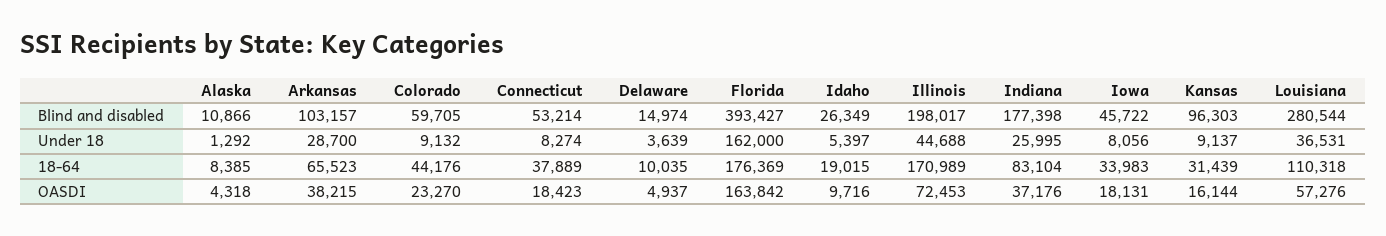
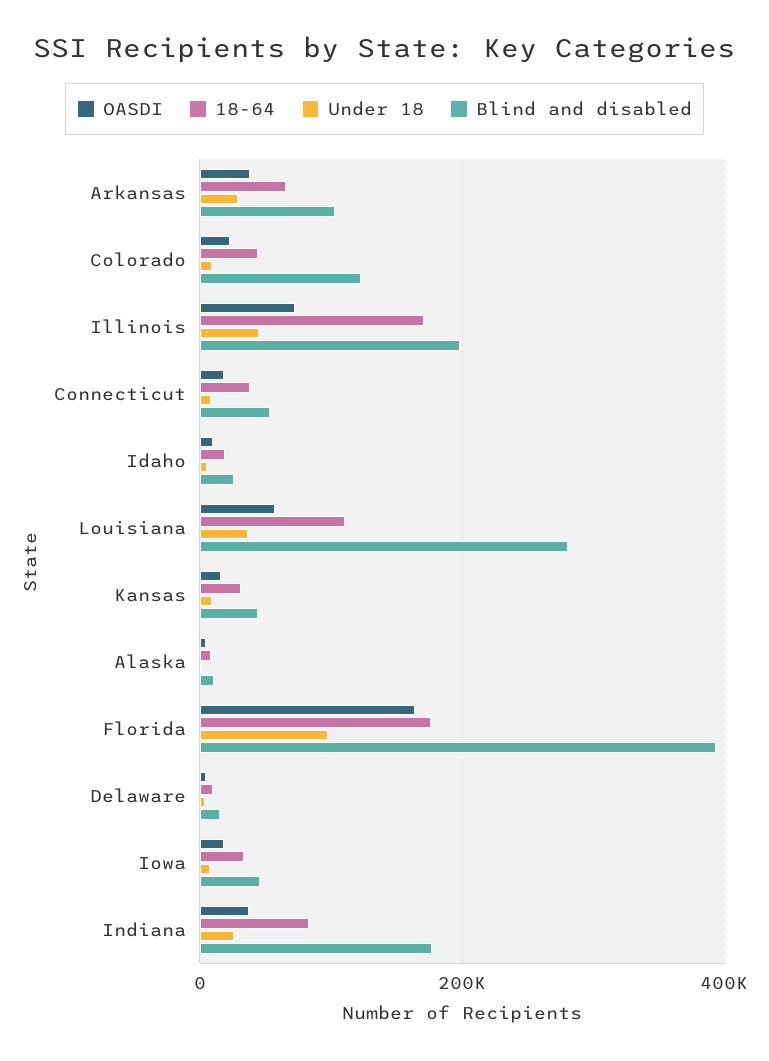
  {
    "Blind and disabled": {
      "Alaska": 10866,
      "Arkansas": 103157,
-     "Colorado": 59705,
+     "Colorado": 120000,
      "Connecticut": 53214,
      "Delaware": 14974,
      "Florida": 393427,
      "Idaho": 26349,
      "Illinois": 198017,
      "Indiana": 177398,
      "Iowa": 45722,
-     "Kansas": 96303,
+     "Kansas": 40000,
      "Louisiana": 280544
    },
    "Under 18": {
      "Alaska": 1292,
      "Arkansas": 28700,
      "Colorado": 9132,
      "Connecticut": 8274,
      "Delaware": 3639,
-     "Florida": 162000,
+     "Florida": 100000,
      "Idaho": 5397,
      "Illinois": 44688,
      "Indiana": 25995,
      "Iowa": 8056,
      "Kansas": 9137,
      "Louisiana": 36531
    },
    "18-64": {
      "Alaska": 8385,
      "Arkansas": 65523,
      "Colorado": 44176,
      "Connecticut": 37889,
      "Delaware": 10035,
      "Florida": 176369,
      "Idaho": 19015,
      "Illinois": 170989,
      "Indiana": 83104,
      "Iowa": 33983,
      "Kansas": 31439,
      "Louisiana": 110318
    },
    "OASDI": {
      "Alaska": 4318,
      "Arkansas": 38215,
      "Colorado": 23270,
      "Connecticut": 18423,
      "Delaware": 4937,
      "Florida": 163842,
      "Idaho": 9716,
      "Illinois": 72453,
      "Indiana": 37176,
      "Iowa": 18131,
      "Kansas": 16144,
      "Louisiana": 57276
    }
  }

